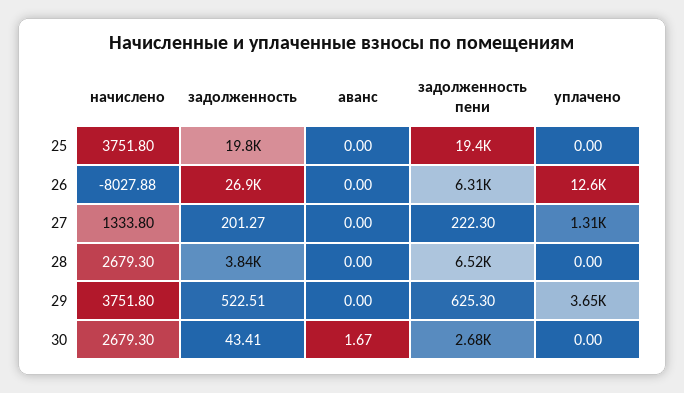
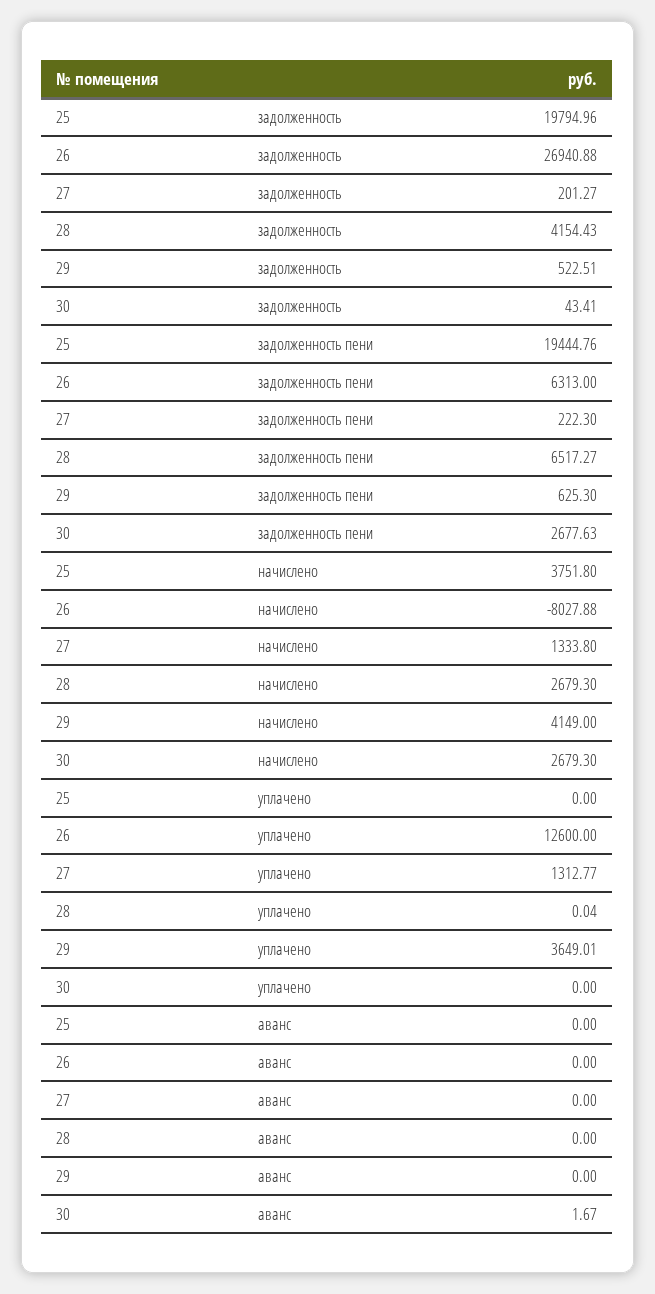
  {
    "начислено": {
      "25": 3751.8,
      "26": -8027.88,
      "27": 1333.8,
      "28": 2679.3,
-     "29": 3751.8,
+     "29": 4149,
      "30": 2679.3
    },
    "задолженность": {
      "25": 19794.96,
      "26": 26940.88,
      "27": 201.27,
-     "28": 3840,
+     "28": 4154.43,
      "29": 522.51,
      "30": 43.41
    },
    "аванс": {
      "25": 0,
      "26": 0,
      "27": 0,
      "28": 0,
      "29": 0,
      "30": 1.67
    },
    "задолженность пени": {
      "25": 19444.76,
      "26": 6313,
      "27": 222.3,
      "28": 6517.27,
      "29": 625.3,
      "30": 2677.63
    },
    "уплачено": {
      "25": 0,
      "26": 12600,
      "27": 1312.77,
-     "28": 0,
+     "28": 0.04,
      "29": 3649.01,
      "30": 0
    }
  }

